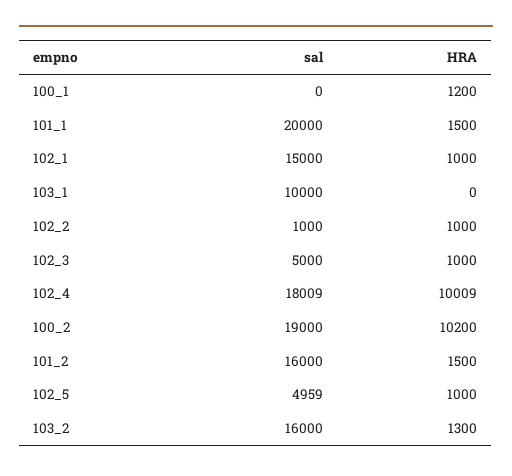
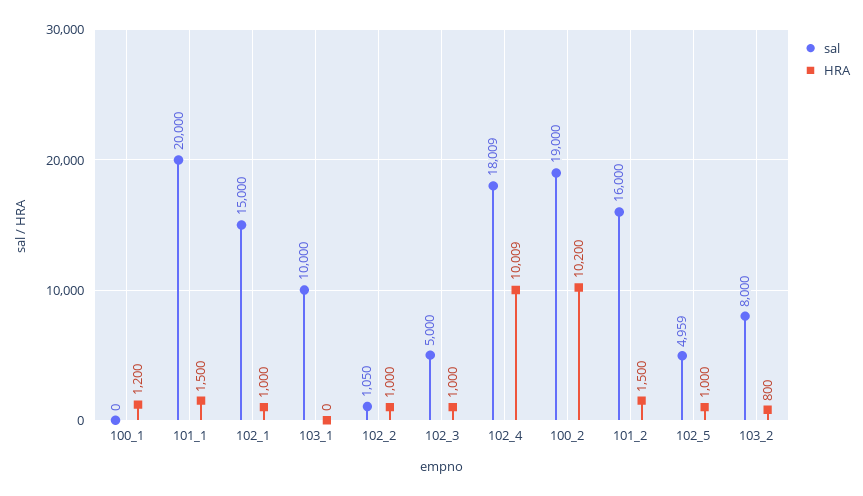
  {
    "sal": {
      "100_1": 0,
      "101_1": 20000,
      "102_1": 15000,
      "103_1": 10000,
-     "102_2": 1000,
+     "102_2": 1050,
      "102_3": 5000,
      "102_4": 18009,
      "100_2": 19000,
      "101_2": 16000,
      "102_5": 4959,
-     "103_2": 16000
+     "103_2": 8000
    },
    "HRA": {
      "100_1": 1200,
      "101_1": 1500,
      "102_1": 1000,
      "103_1": 0,
      "102_2": 1000,
      "102_3": 1000,
      "102_4": 10009,
      "100_2": 10200,
      "101_2": 1500,
      "102_5": 1000,
-     "103_2": 1300
+     "103_2": 800
    }
  }

